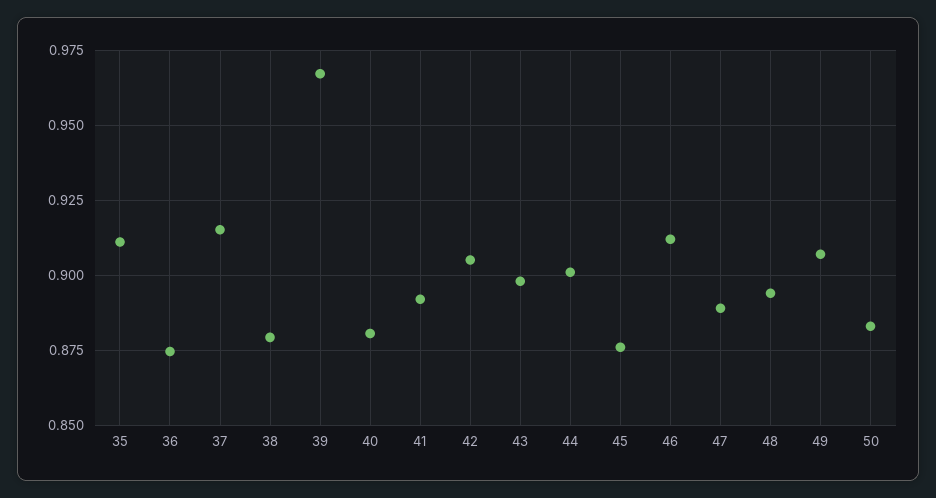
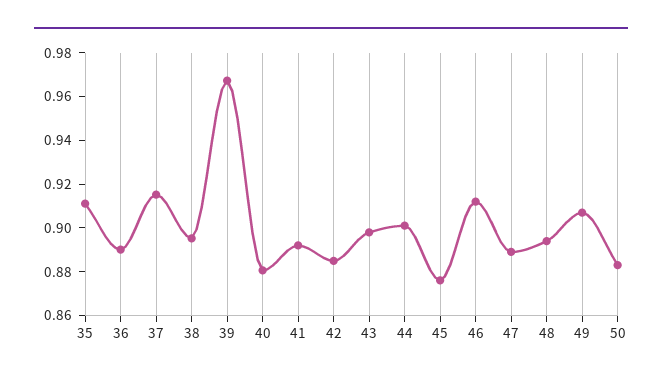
  {
    "35": 0.91,
-   "36": 0.875,
+   "36": 0.89,
    "37": 0.915,
-   "38": 0.88,
+   "38": 0.895,
    "39": 0.9675,
    "40": 0.88,
    "41": 0.8925,
-   "42": 0.905,
+   "42": 0.885,
    "43": 0.8975,
    "44": 0.9,
    "45": 0.875,
    "46": 0.9125,
    "47": 0.89,
    "48": 0.895,
    "49": 0.9075,
    "50": 0.8825
  }

